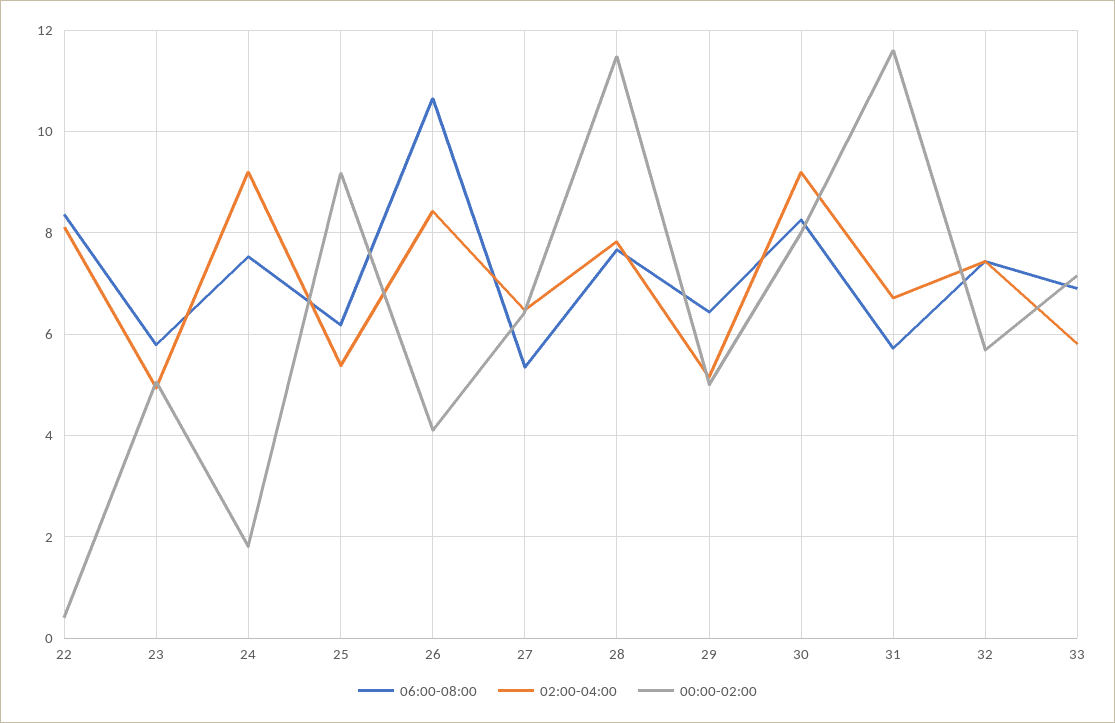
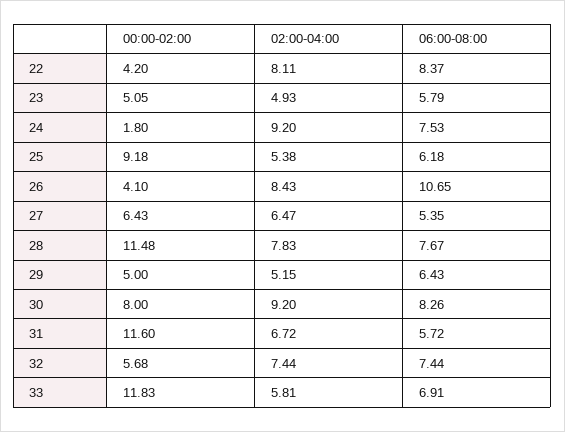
  {
    "06:00-08:00": {
      "22": 8.37,
      "23": 5.79,
      "24": 7.53,
      "25": 6.18,
      "26": 10.65,
      "27": 5.35,
      "28": 7.67,
      "29": 6.43,
      "30": 8.26,
      "31": 5.72,
      "32": 7.44,
      "33": 6.91
    },
    "02:00-04:00": {
      "22": 8.11,
      "23": 4.93,
      "24": 9.2,
      "25": 5.38,
      "26": 8.43,
      "27": 6.47,
      "28": 7.83,
      "29": 5.15,
      "30": 9.2,
      "31": 6.72,
      "32": 7.44,
      "33": 5.81
    },
    "00:00-02:00": {
-     "22": 0.4,
+     "22": 4.2,
      "23": 5.05,
      "24": 1.8,
      "25": 9.18,
      "26": 4.1,
      "27": 6.43,
      "28": 11.48,
      "29": 5,
      "30": 8,
      "31": 11.6,
      "32": 5.68,
-     "33": 7.2
+     "33": 11.83
    }
  }

